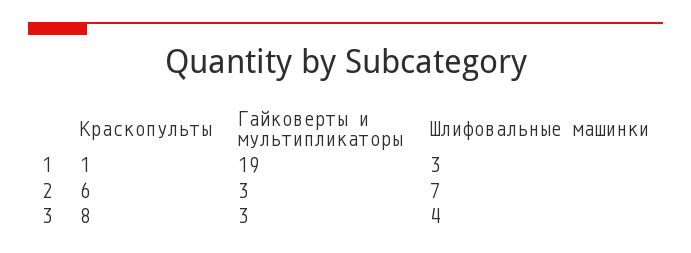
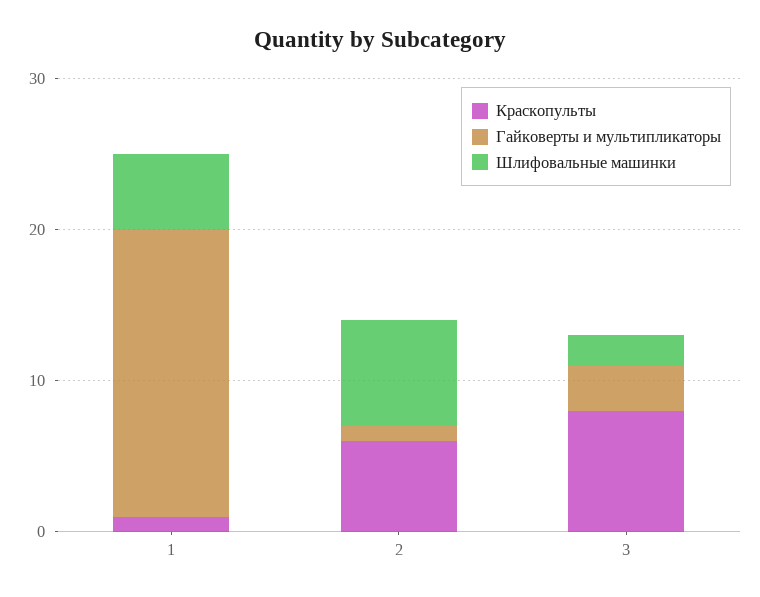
  {
    "Краскопульты": {
      "1": 1,
      "2": 6,
      "3": 8
    },
    "Гайковерты и мультипликаторы": {
      "1": 19,
-     "2": 3,
+     "2": 1,
      "3": 3
    },
    "Шлифовальные машинки": {
-     "1": 3,
+     "1": 5,
      "2": 7,
-     "3": 4
+     "3": 2
    }
  }

